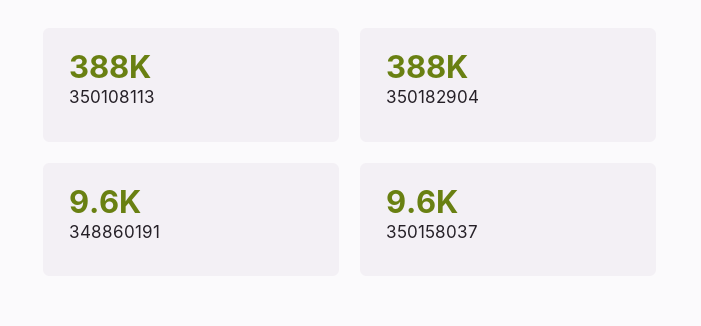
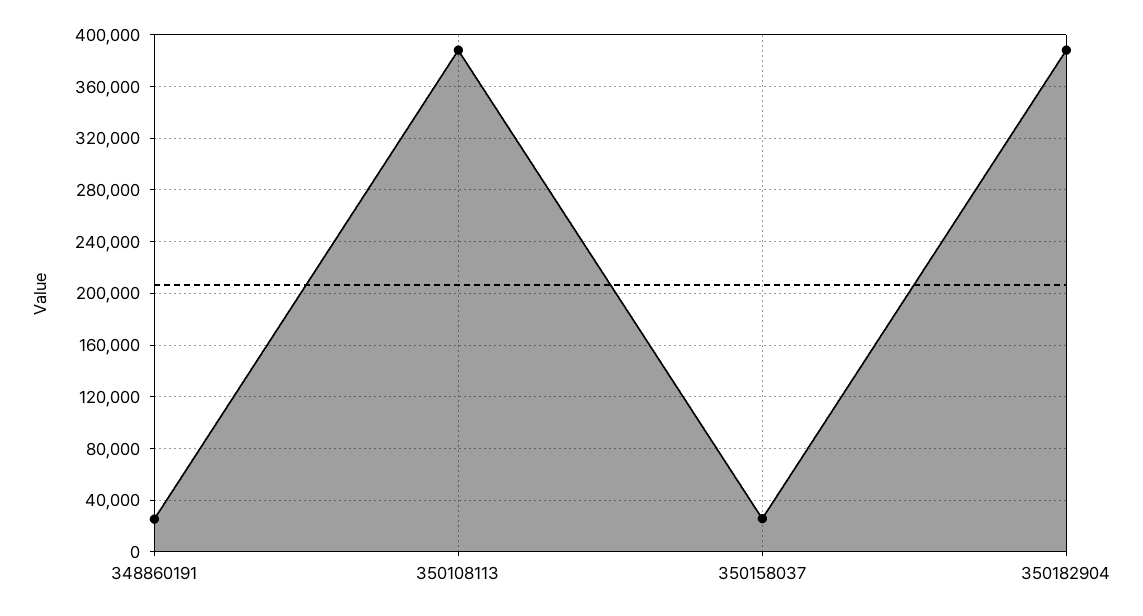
  {
    "350108113": 388000,
    "350182904": 388000,
-   "348860191": 9600,
+   "348860191": 25000,
-   "350158037": 9600
+   "350158037": 25000
  }

